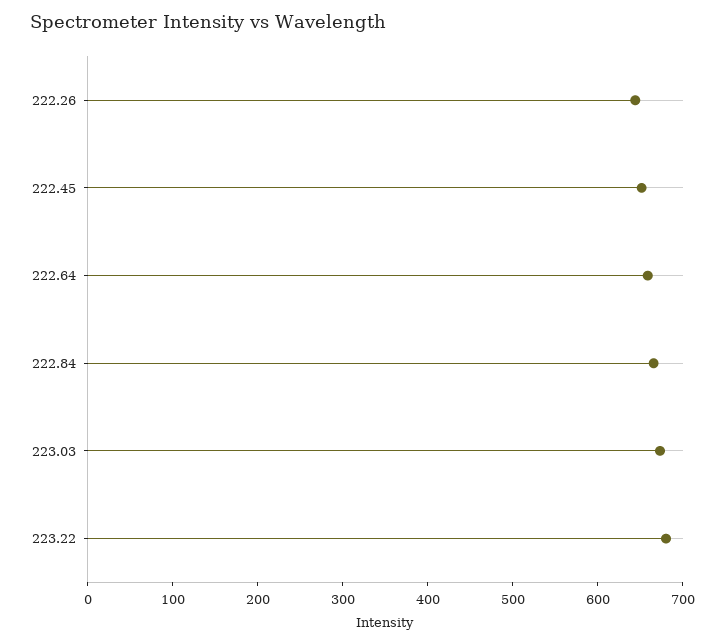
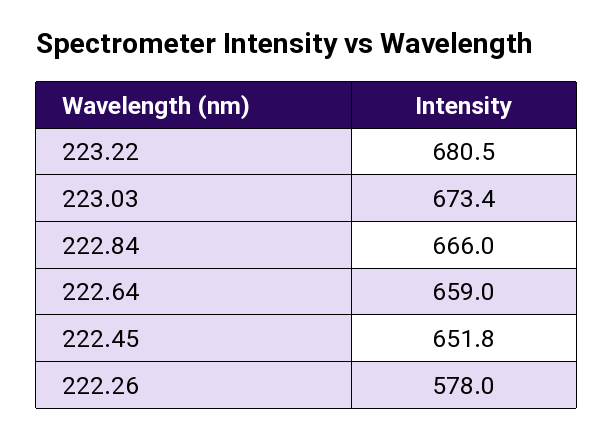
  {
-   "222.26": 640,
+   "222.26": 578,
    "222.45": 651.8,
    "222.64": 659,
    "222.84": 666,
    "223.03": 673.4,
    "223.22": 680.5
  }

